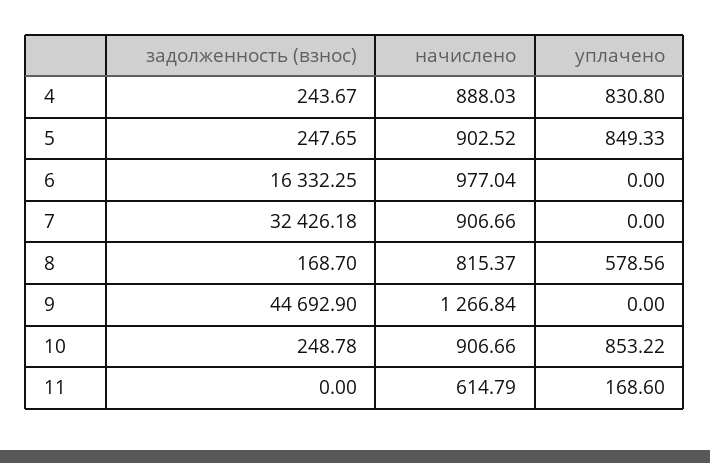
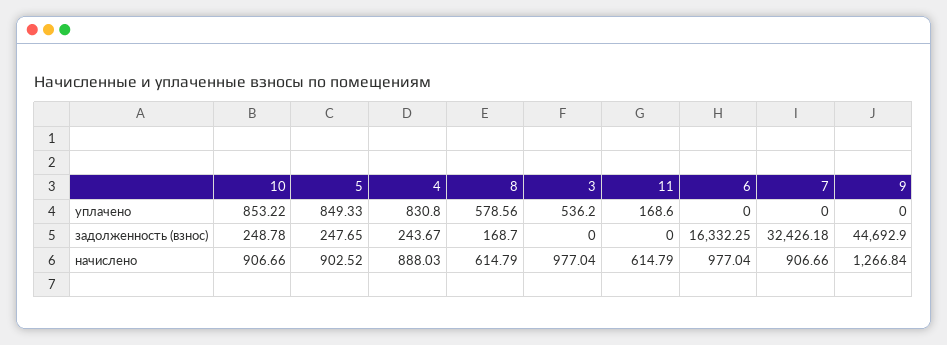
  {
    "задолженность (взнос)": {
      "4": 243.67,
      "5": 247.65,
      "6": 16332.25,
      "7": 32426.18,
      "8": 168.7,
      "9": 44692.9,
      "10": 248.78,
-     "11": 0
+     "11": 0,
+     "3": 0
    },
    "начислено": {
      "4": 888.03,
      "5": 902.52,
      "6": 977.04,
      "7": 906.66,
-     "8": 815.37,
+     "8": 614.79,
      "9": 1266.84,
      "10": 906.66,
-     "11": 614.79
+     "11": 614.79,
+     "3": 977.04
    },
    "уплачено": {
      "4": 830.8,
      "5": 849.33,
      "6": 0,
      "7": 0,
      "8": 578.56,
      "9": 0,
      "10": 853.22,
-     "11": 168.6
+     "11": 168.6,
+     "3": 536.2
    }
  }

